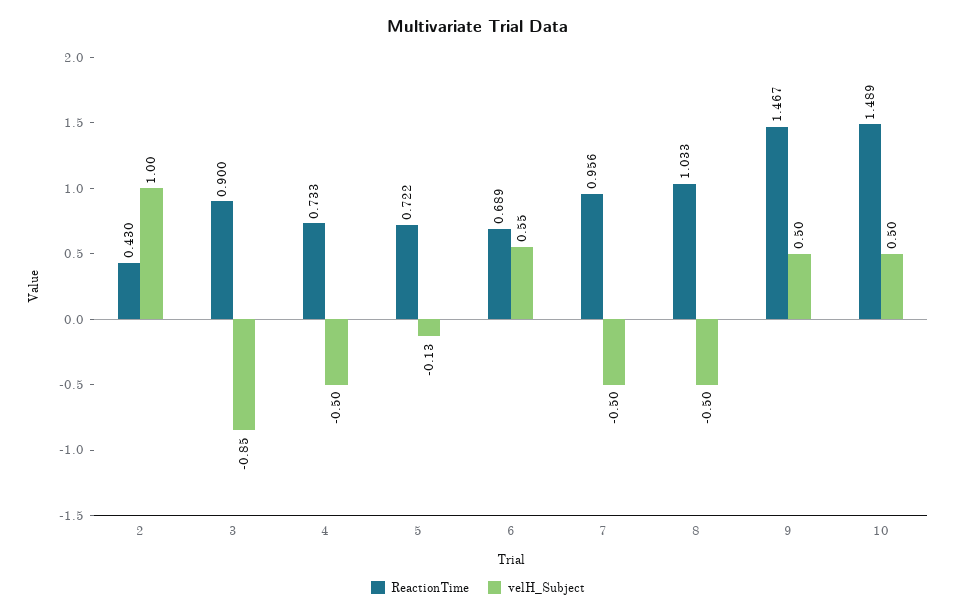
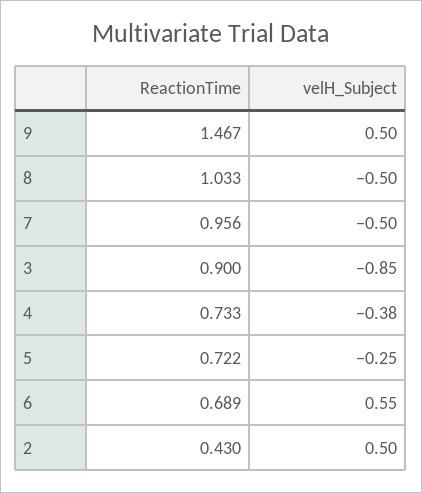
  {
    "ReactionTime": {
      "2": 0.43,
      "3": 0.9,
      "4": 0.733,
      "5": 0.722,
      "6": 0.689,
      "7": 0.956,
      "8": 1.033,
-     "9": 1.467,
+     "9": 1.467
-     "10": 1.489
    },
    "velH_Subject": {
-     "2": 1,
+     "2": 0.5,
      "3": -0.85,
-     "4": -0.5,
+     "4": -0.38,
-     "5": -0.13,
+     "5": -0.25,
      "6": 0.55,
      "7": -0.5,
      "8": -0.5,
-     "9": 0.5,
+     "9": 0.5
-     "10": 0.5
    }
  }

